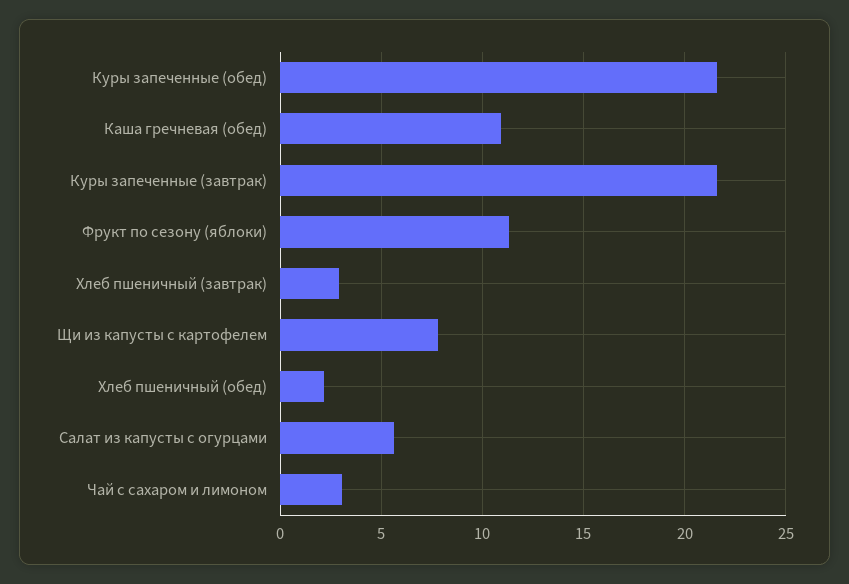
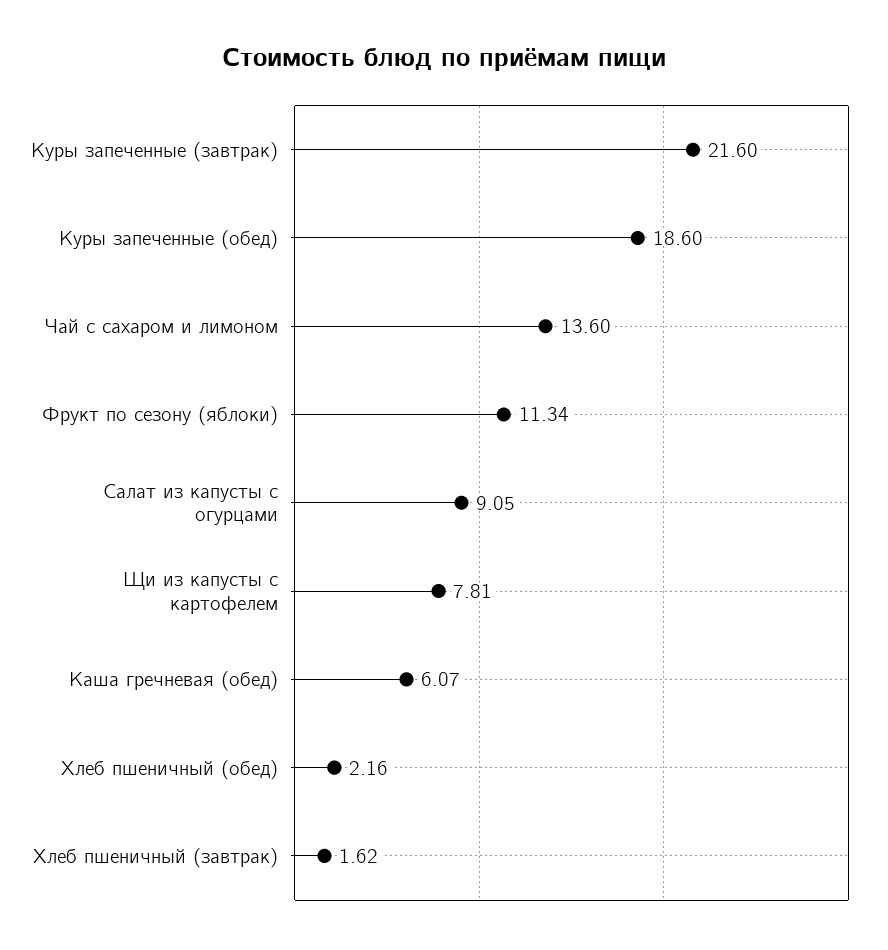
  {
-   "Куры запеченные (обед)": 21.5,
+   "Куры запеченные (обед)": 18.6,
-   "Каша гречневая (обед)": 11,
+   "Каша гречневая (обед)": 6.07,
    "Куры запеченные (завтрак)": 21.6,
    "Фрукт по сезону (яблоки)": 11.34,
-   "Хлеб пшеничный (завтрак)": 3,
+   "Хлеб пшеничный (завтрак)": 1.62,
    "Щи из капусты с картофелем": 7.81,
    "Хлеб пшеничный (обед)": 2.16,
-   "Салат из капусты с огурцами": 5.5,
+   "Салат из капусты с огурцами": 9.05,
-   "Чай с сахаром и лимоном": 3
+   "Чай с сахаром и лимоном": 13.6
  }

